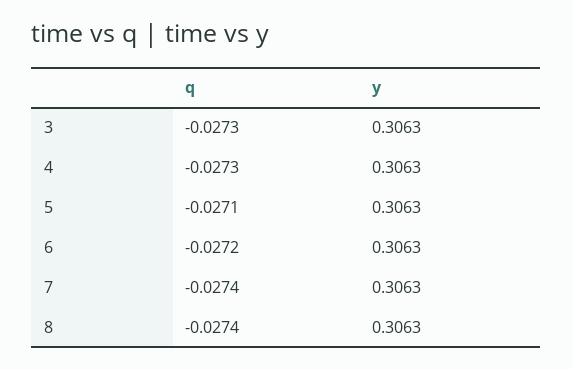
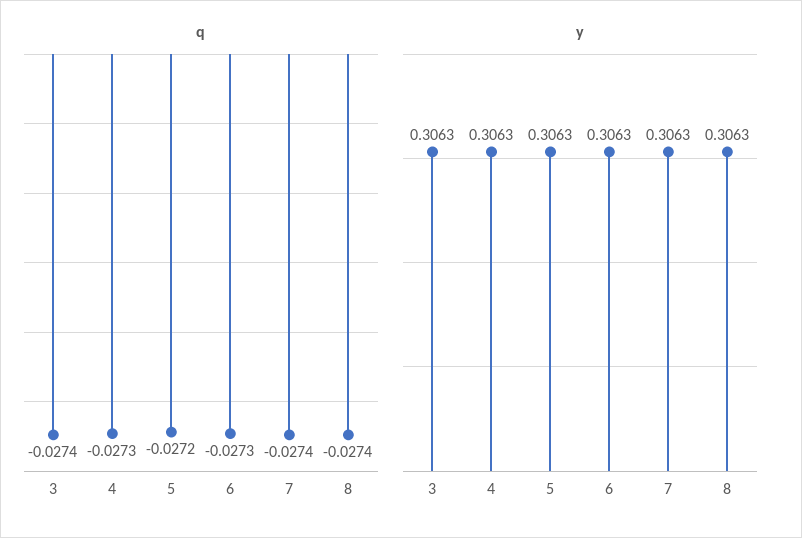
  {
    "q": {
-     "3": -0.0273,
+     "3": -0.0274,
      "4": -0.0273,
-     "5": -0.0271,
+     "5": -0.0272,
-     "6": -0.0272,
+     "6": -0.0273,
      "7": -0.0274,
      "8": -0.0274
    },
    "y": {
      "3": 0.3063,
      "4": 0.3063,
      "5": 0.3063,
      "6": 0.3063,
      "7": 0.3063,
      "8": 0.3063
    }
  }

